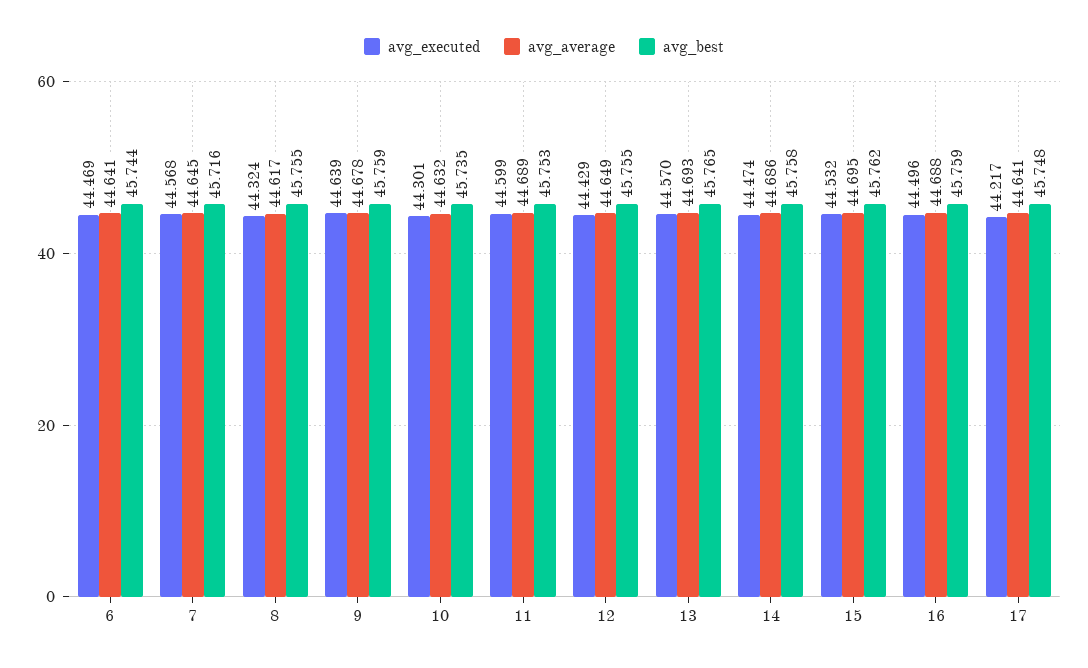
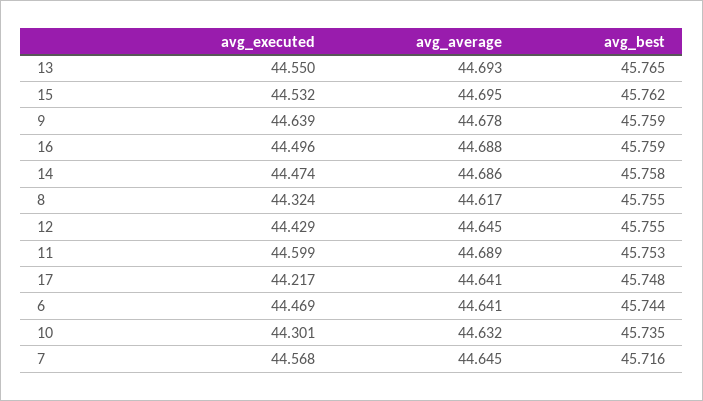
  {
    "avg_executed": {
      "6": 44.469,
      "7": 44.568,
      "8": 44.324,
      "9": 44.639,
      "10": 44.301,
      "11": 44.599,
      "12": 44.429,
-     "13": 44.57,
+     "13": 44.55,
      "14": 44.474,
      "15": 44.532,
      "16": 44.496,
      "17": 44.217
    },
    "avg_average": {
      "6": 44.641,
      "7": 44.645,
      "8": 44.617,
      "9": 44.678,
      "10": 44.632,
      "11": 44.689,
-     "12": 44.649,
+     "12": 44.645,
      "13": 44.693,
      "14": 44.686,
      "15": 44.695,
      "16": 44.688,
      "17": 44.641
    },
    "avg_best": {
      "6": 45.744,
      "7": 45.716,
      "8": 45.755,
      "9": 45.759,
      "10": 45.735,
      "11": 45.753,
      "12": 45.755,
      "13": 45.765,
      "14": 45.758,
      "15": 45.762,
      "16": 45.759,
      "17": 45.748
    }
  }

